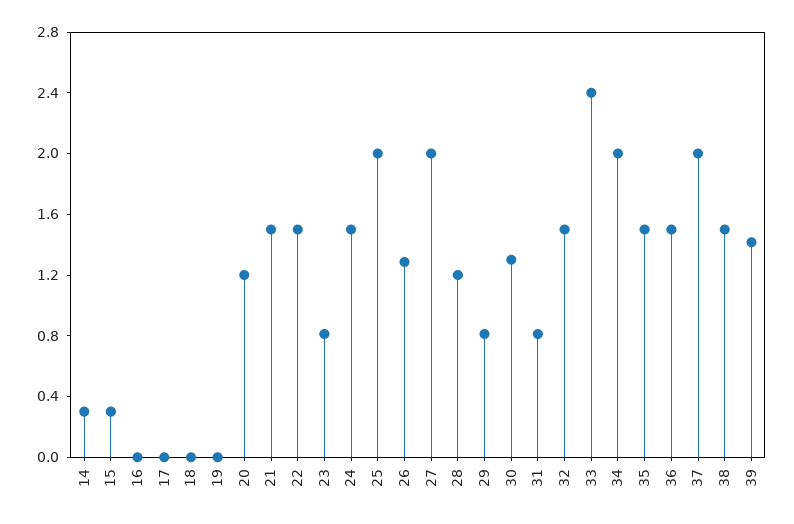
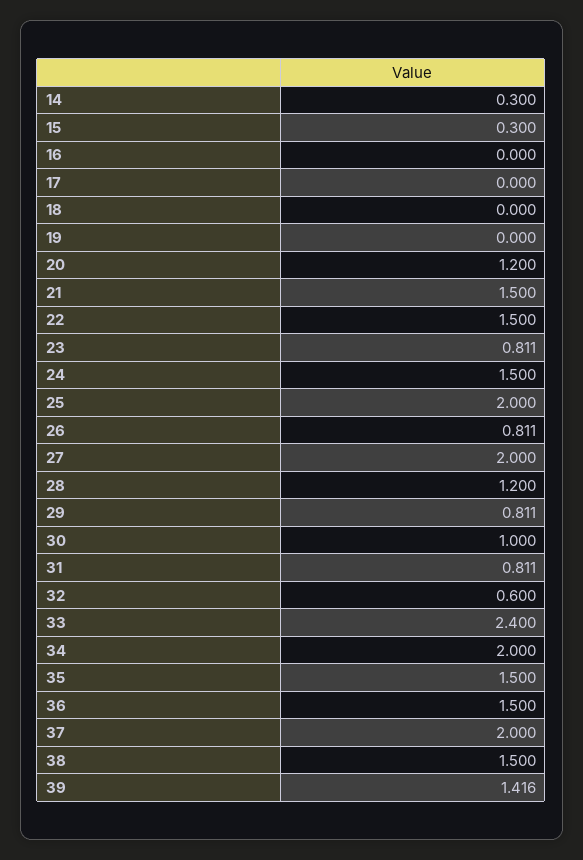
  {
    "14": 0.3,
    "15": 0.3,
    "16": 0,
    "17": 0,
    "18": 0,
    "19": 0,
    "20": 1.2,
    "21": 1.5,
    "22": 1.5,
    "23": 0.811,
    "24": 1.5,
    "25": 2,
-   "26": 1.3,
+   "26": 0.811,
    "27": 2,
    "28": 1.2,
    "29": 0.811,
-   "30": 1.3,
+   "30": 1,
    "31": 0.811,
-   "32": 1.5,
+   "32": 0.6,
    "33": 2.4,
    "34": 2,
    "35": 1.5,
    "36": 1.5,
    "37": 2,
    "38": 1.5,
    "39": 1.416
  }

